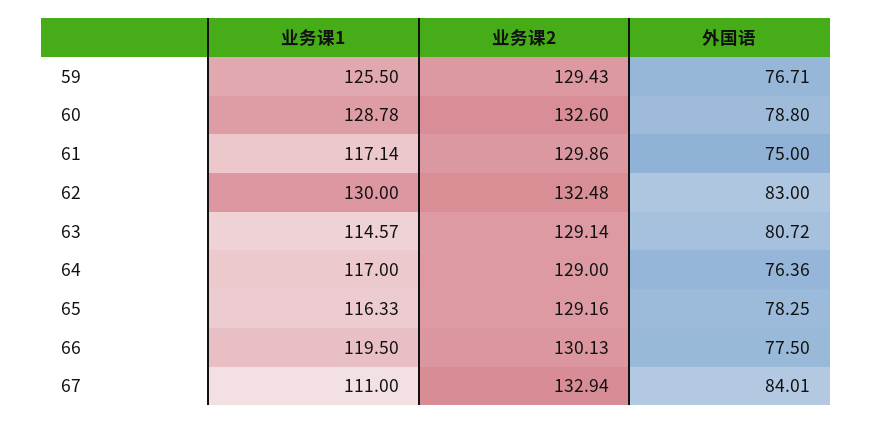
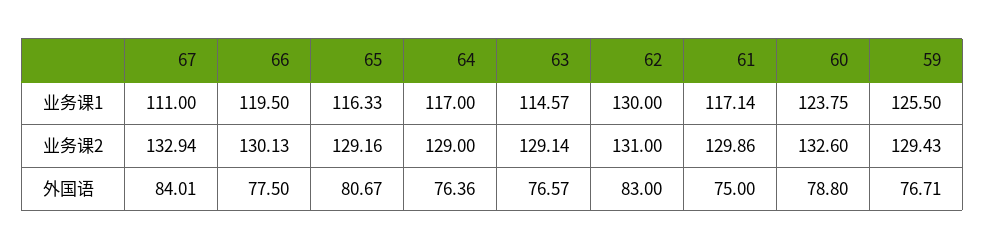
  {
    "业务课1": {
      "59": 125.5,
-     "60": 128.78,
+     "60": 123.75,
      "61": 117.14,
      "62": 130,
      "63": 114.57,
      "64": 117,
      "65": 116.33,
      "66": 119.5,
      "67": 111
    },
    "业务课2": {
      "59": 129.43,
      "60": 132.6,
      "61": 129.86,
-     "62": 132.48,
+     "62": 131,
      "63": 129.14,
      "64": 129,
      "65": 129.16,
      "66": 130.13,
      "67": 132.94
    },
    "外国语": {
      "59": 76.71,
      "60": 78.8,
      "61": 75,
      "62": 83,
-     "63": 80.72,
+     "63": 76.57,
      "64": 76.36,
-     "65": 78.25,
+     "65": 80.67,
      "66": 77.5,
      "67": 84.01
    }
  }

